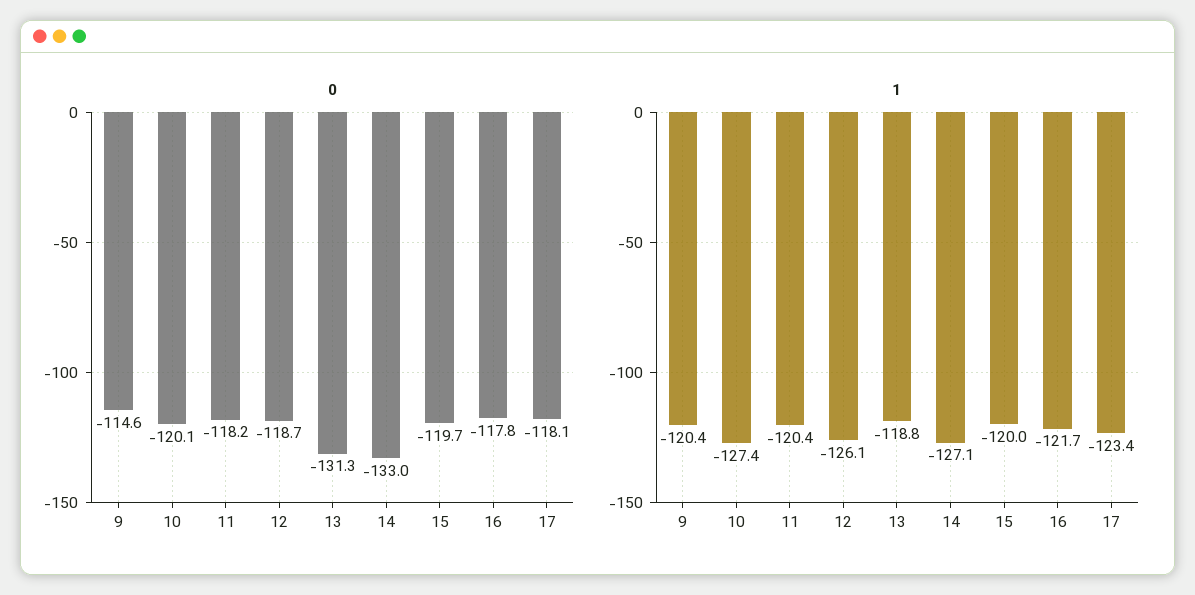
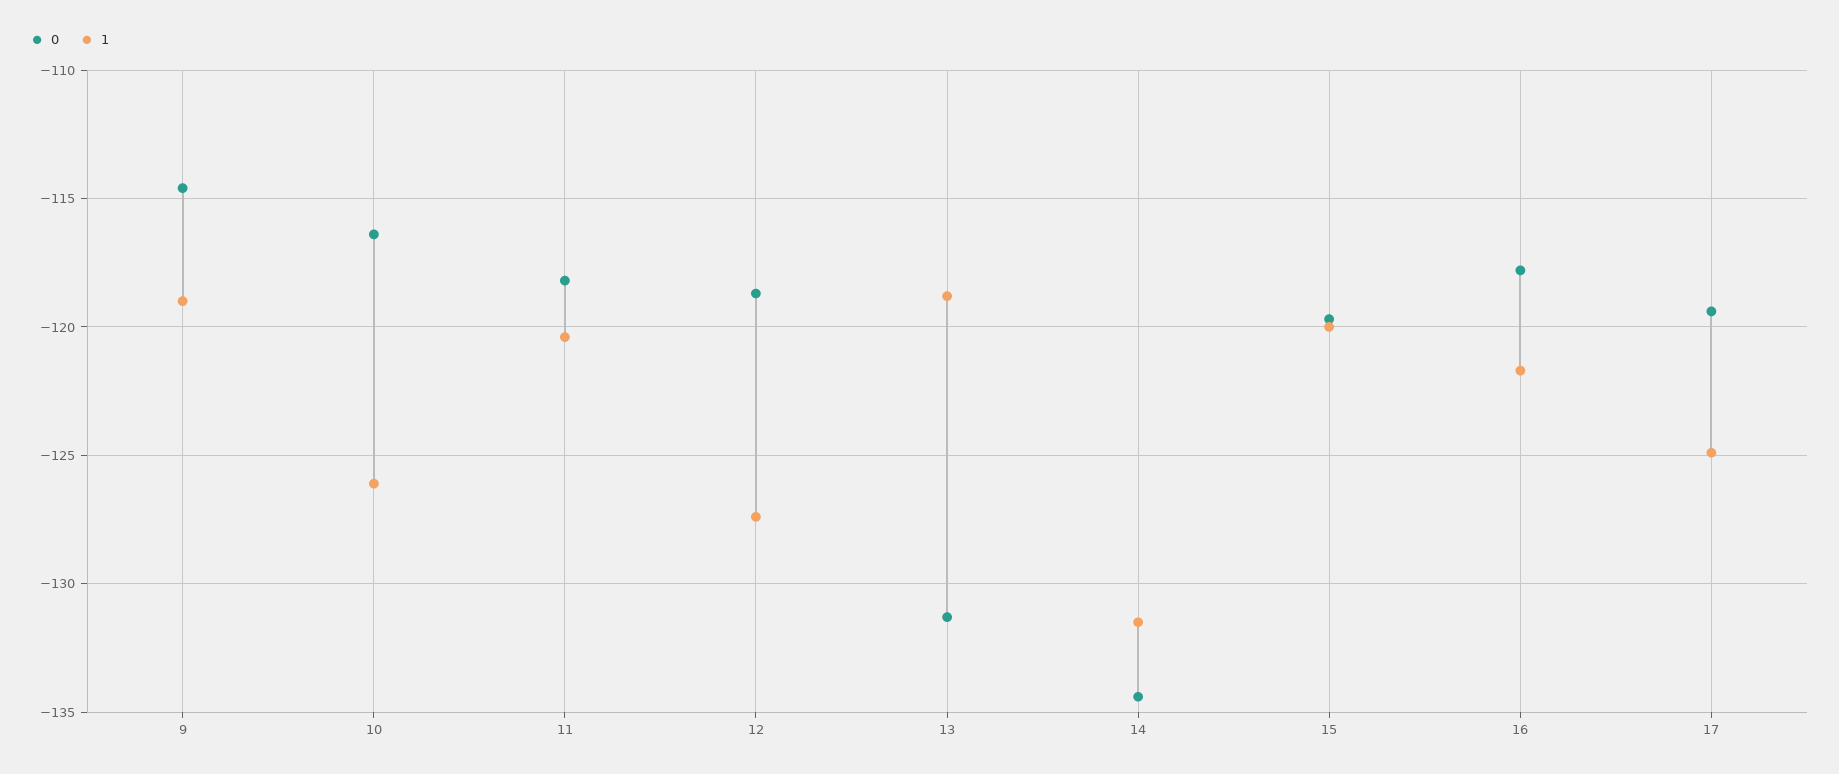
  {
    "0": {
      "9": -114.6,
-     "10": -120.1,
+     "10": -116.5,
      "11": -118.2,
      "12": -118.7,
      "13": -131.3,
-     "14": -133,
+     "14": -134.5,
      "15": -119.7,
      "16": -117.8,
-     "17": -118.1
+     "17": -119.5
    },
    "1": {
-     "9": -120.4,
+     "9": -119,
-     "10": -127.4,
+     "10": -126,
      "11": -120.4,
-     "12": -126.1,
+     "12": -127.5,
      "13": -118.8,
-     "14": -127.1,
+     "14": -131.5,
      "15": -120,
      "16": -121.7,
-     "17": -123.4
+     "17": -125
    }
  }

